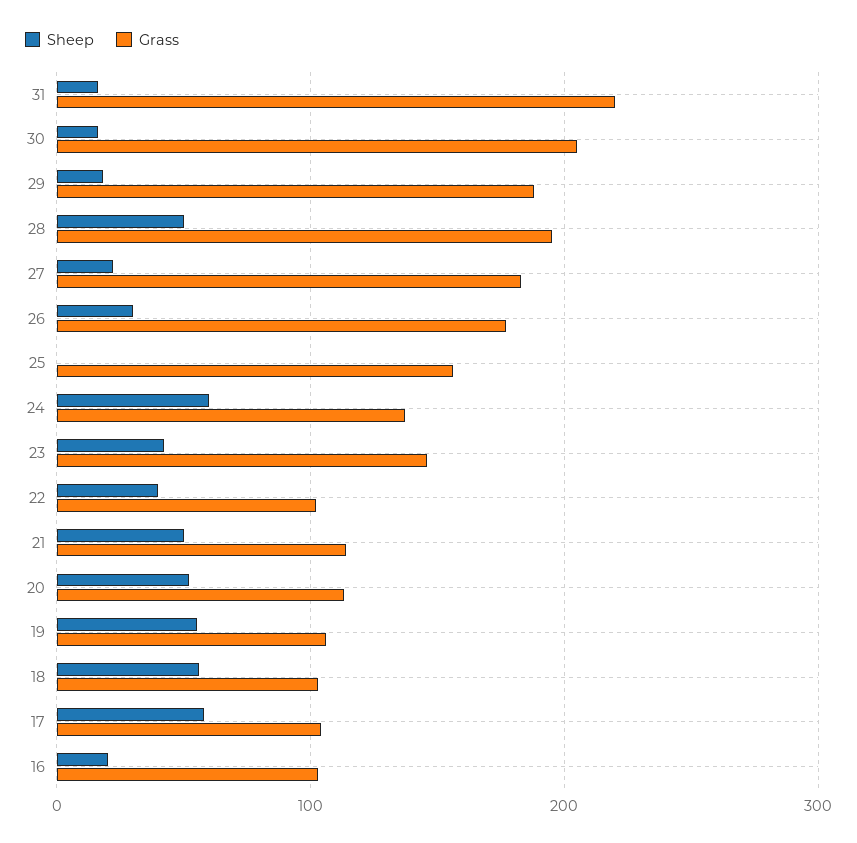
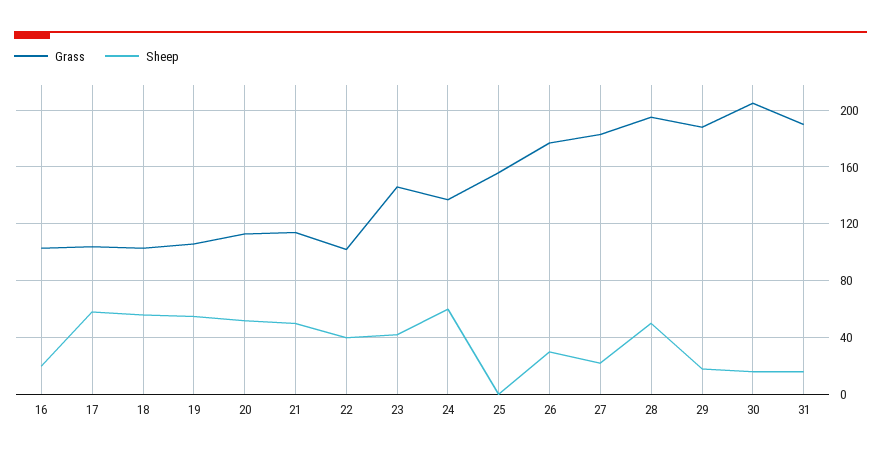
  {
    "Sheep": {
      "31": 15,
      "30": 15,
      "29": 20,
      "28": 50,
      "27": 20,
      "26": 30,
      "25": 0,
      "24": 60,
      "23": 40,
      "22": 40,
      "21": 50,
      "20": 50,
      "19": 55,
      "18": 55,
      "17": 60,
      "16": 20
    },
    "Grass": {
-     "31": 220,
+     "31": 190,
      "30": 205,
      "29": 190,
      "28": 195,
      "27": 185,
      "26": 175,
      "25": 155,
      "24": 135,
      "23": 145,
      "22": 100,
      "21": 115,
      "20": 115,
      "19": 105,
      "18": 105,
      "17": 105,
      "16": 105
    }
  }

